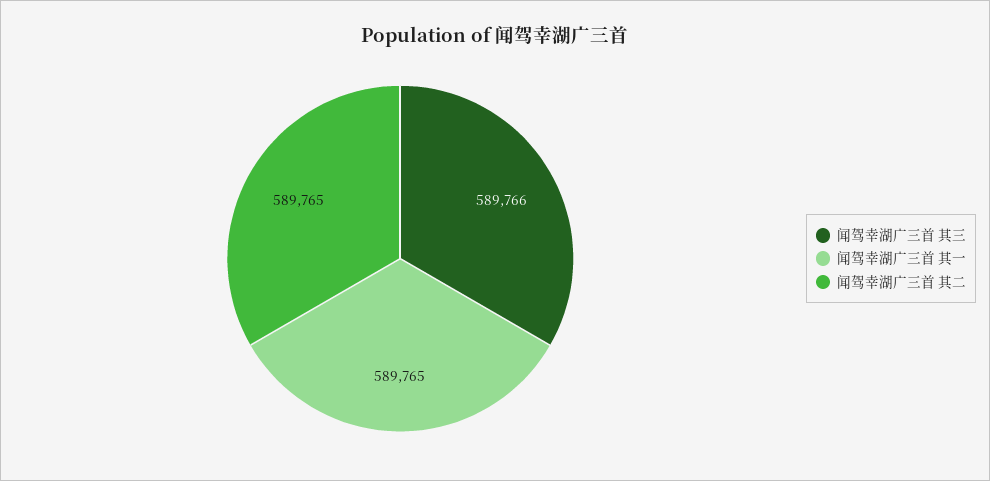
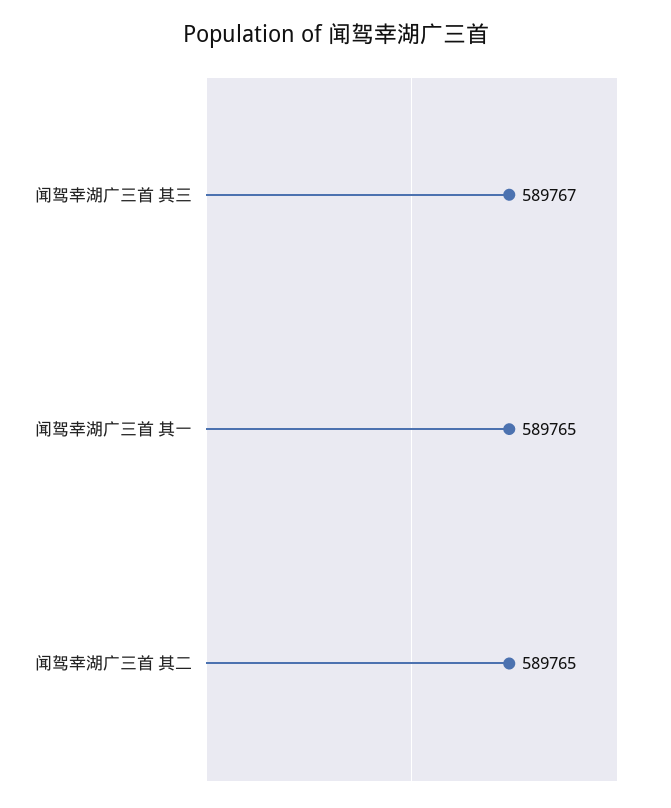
  {
-   "闻驾幸湖广三首 其三": 589766,
+   "闻驾幸湖广三首 其三": 589767,
    "闻驾幸湖广三首 其一": 589765,
    "闻驾幸湖广三首 其二": 589765
  }

